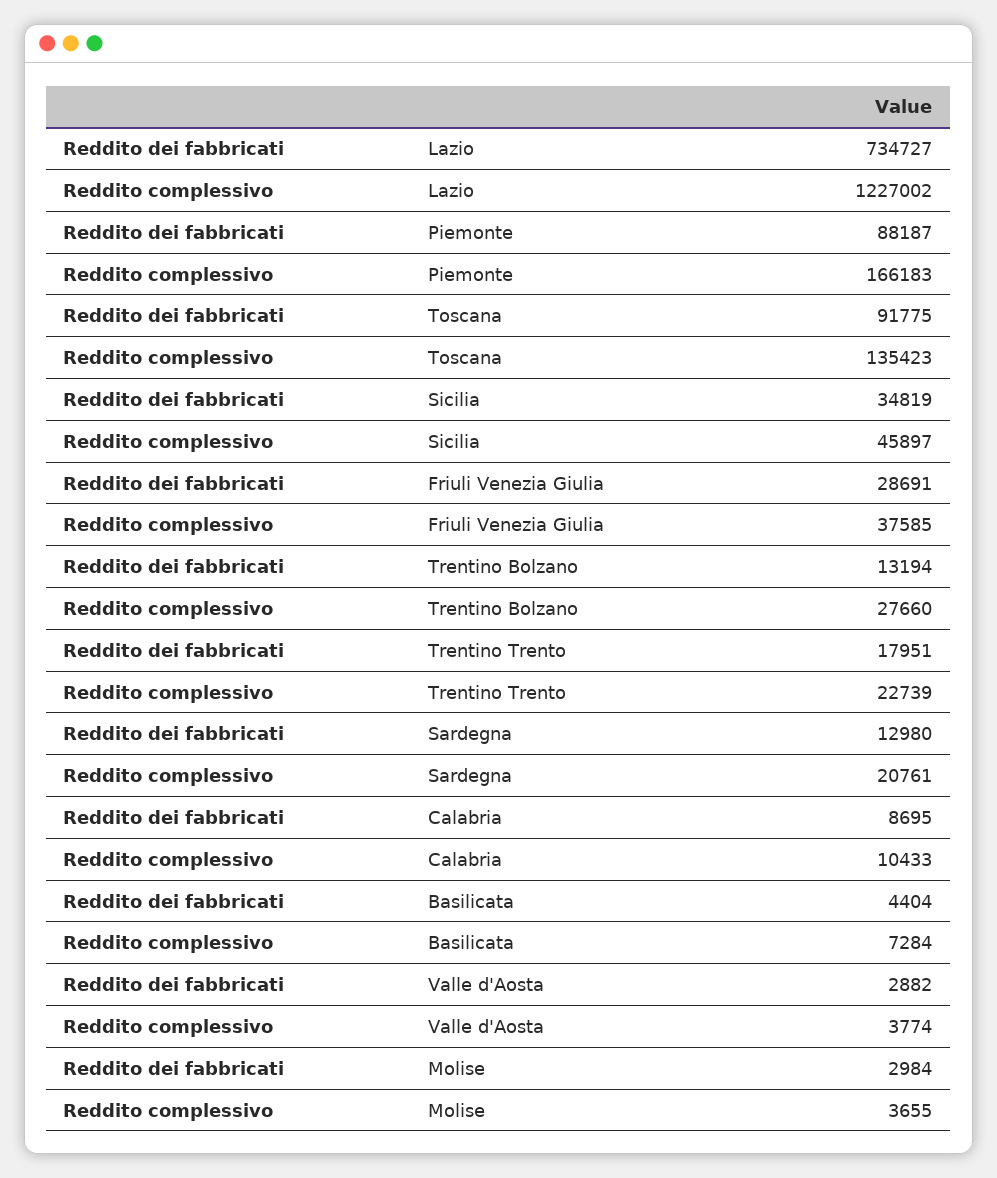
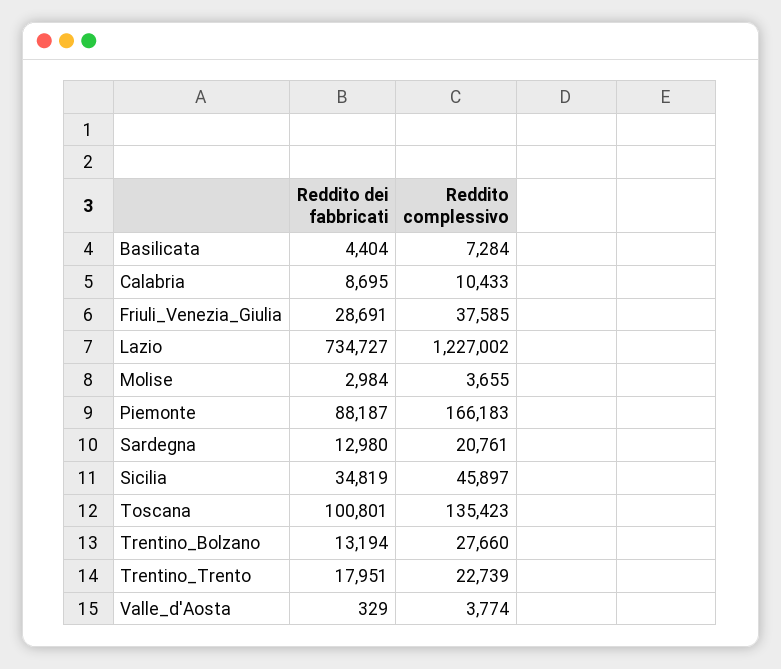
  {
    "Reddito dei fabbricati": {
      "Lazio": 734727,
      "Piemonte": 88187,
-     "Toscana": 91775,
+     "Toscana": 100801,
      "Sicilia": 34819,
      "Friuli Venezia Giulia": 28691,
      "Trentino Bolzano": 13194,
      "Trentino Trento": 17951,
      "Sardegna": 12980,
      "Calabria": 8695,
      "Basilicata": 4404,
-     "Valle d'Aosta": 2882,
+     "Valle d'Aosta": 329,
      "Molise": 2984
    },
    "Reddito complessivo": {
      "Lazio": 1227002,
      "Piemonte": 166183,
      "Toscana": 135423,
      "Sicilia": 45897,
      "Friuli Venezia Giulia": 37585,
      "Trentino Bolzano": 27660,
      "Trentino Trento": 22739,
      "Sardegna": 20761,
      "Calabria": 10433,
      "Basilicata": 7284,
      "Valle d'Aosta": 3774,
      "Molise": 3655
    }
  }

